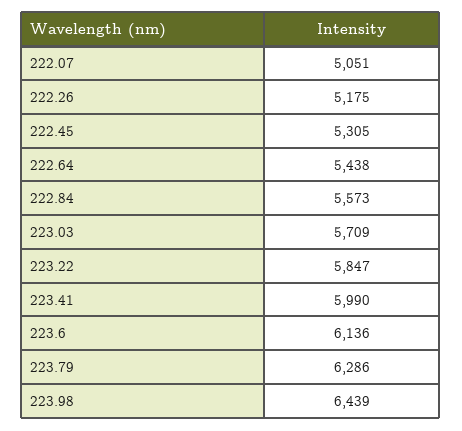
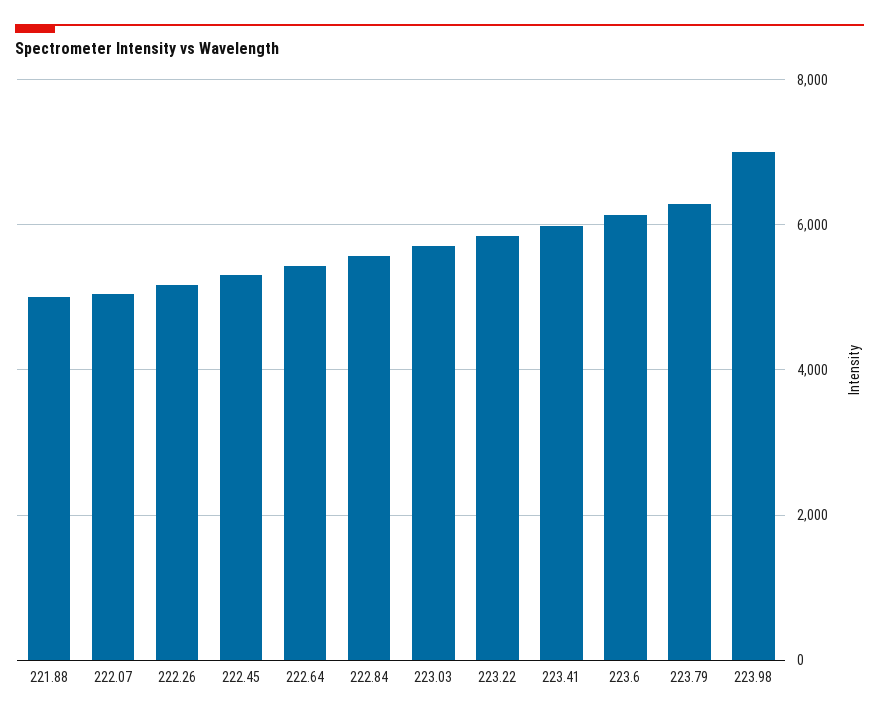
  {
    "222.07": 5051,
    "222.26": 5175,
    "222.45": 5305,
    "222.64": 5438,
    "222.84": 5573,
    "223.03": 5709,
    "223.22": 5847,
    "223.41": 5990,
    "223.6": 6136,
    "223.79": 6286,
-   "223.98": 6439
+   "223.98": 7000,
+   "221.88": 5000
  }

